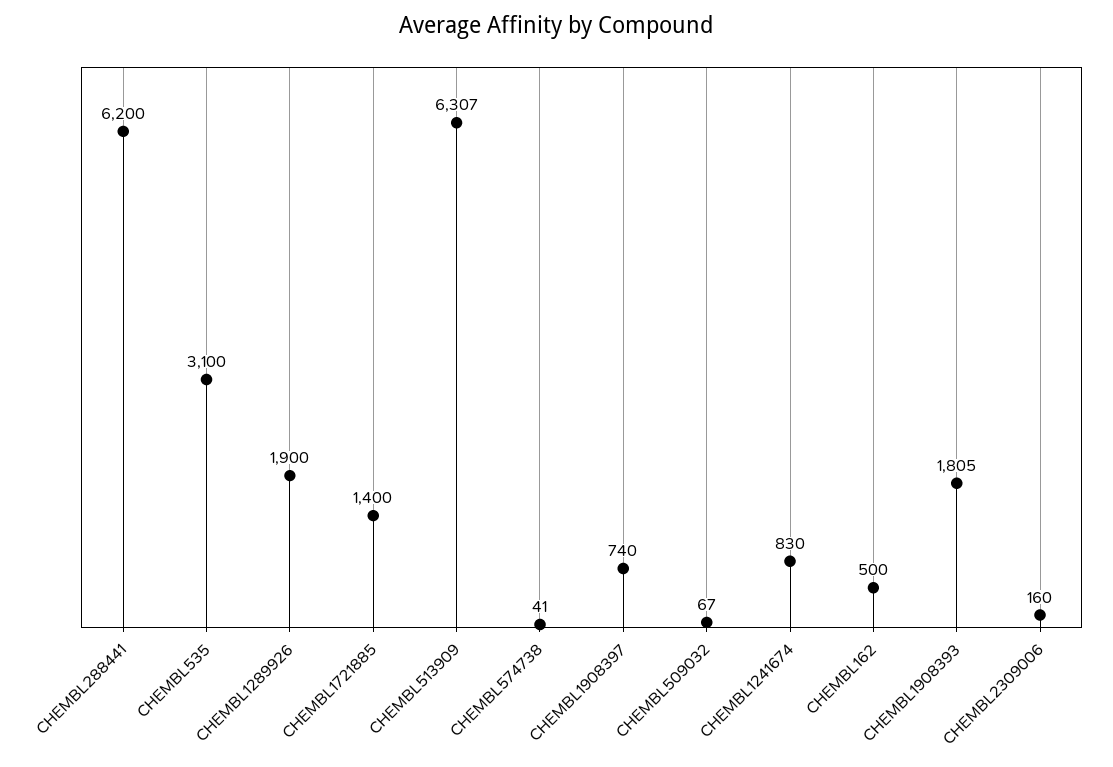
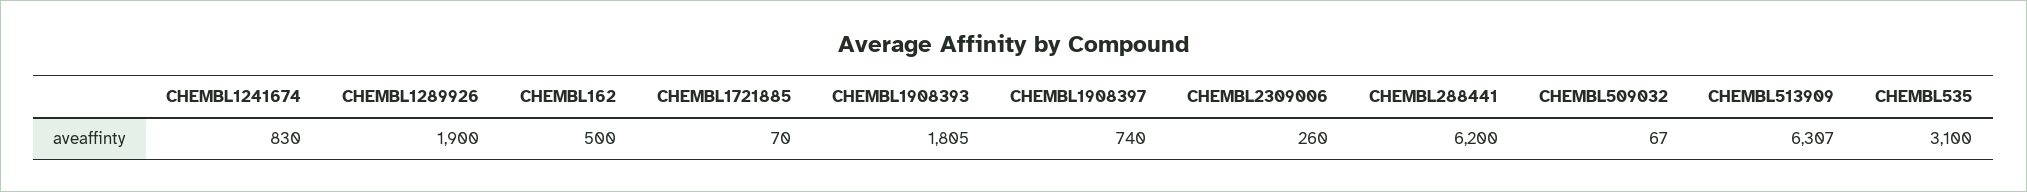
  {
    "CHEMBL288441": 6200,
    "CHEMBL535": 3100,
    "CHEMBL1289926": 1900,
-   "CHEMBL1721885": 1400,
+   "CHEMBL1721885": 70,
    "CHEMBL513909": 6307,
-   "CHEMBL574738": 41,
    "CHEMBL1908397": 740,
    "CHEMBL509032": 67,
    "CHEMBL1241674": 830,
    "CHEMBL162": 500,
    "CHEMBL1908393": 1805,
-   "CHEMBL2309006": 160
+   "CHEMBL2309006": 260
  }

